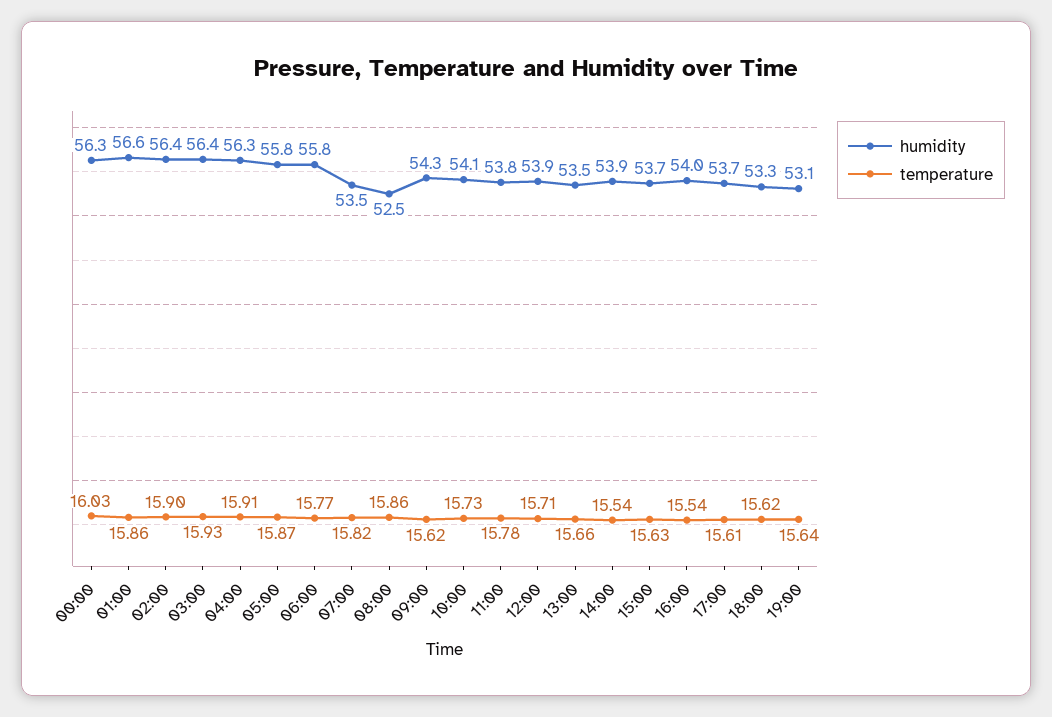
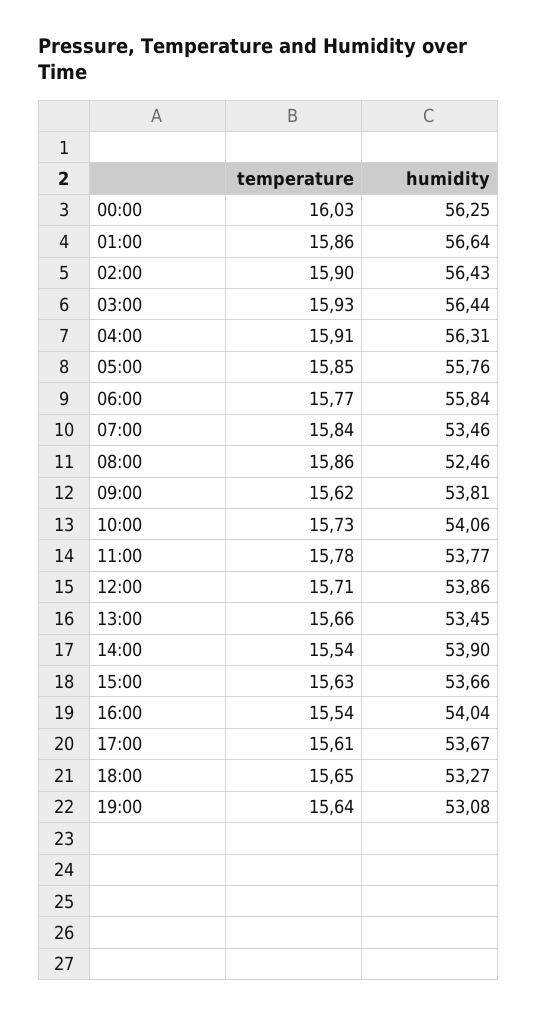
  {
    "humidity": {
      "00:00": 56.25,
      "01:00": 56.64,
      "02:00": 56.43,
      "03:00": 56.44,
      "04:00": 56.31,
      "05:00": 55.76,
      "06:00": 55.84,
      "07:00": 53.46,
      "08:00": 52.46,
-     "09:00": 54.3,
+     "09:00": 53.81,
      "10:00": 54.06,
      "11:00": 53.77,
      "12:00": 53.86,
      "13:00": 53.45,
      "14:00": 53.9,
      "15:00": 53.66,
      "16:00": 54.04,
      "17:00": 53.67,
      "18:00": 53.27,
      "19:00": 53.08
    },
    "temperature": {
      "00:00": 16.03,
      "01:00": 15.86,
      "02:00": 15.9,
      "03:00": 15.93,
      "04:00": 15.91,
-     "05:00": 15.87,
+     "05:00": 15.85,
      "06:00": 15.77,
-     "07:00": 15.82,
+     "07:00": 15.84,
      "08:00": 15.86,
      "09:00": 15.62,
      "10:00": 15.73,
      "11:00": 15.78,
      "12:00": 15.71,
      "13:00": 15.66,
      "14:00": 15.54,
      "15:00": 15.63,
      "16:00": 15.54,
      "17:00": 15.61,
-     "18:00": 15.62,
+     "18:00": 15.65,
      "19:00": 15.64
    }
  }

